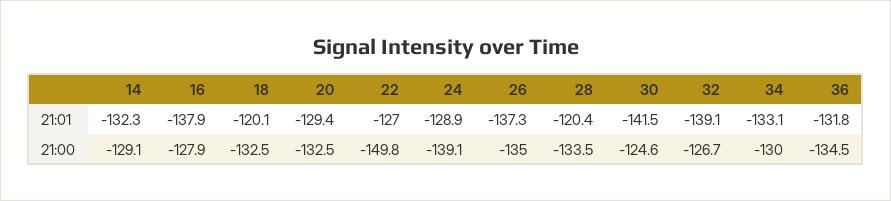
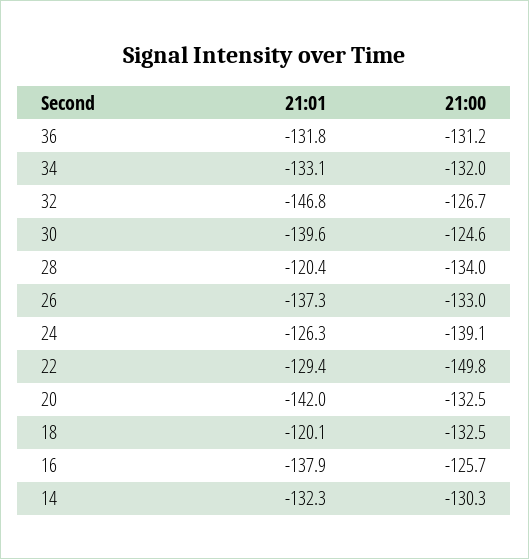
  {
    "14": {
      "21:01": -132.3,
-     "21:00": -129.1
+     "21:00": -130.3
    },
    "16": {
      "21:01": -137.9,
-     "21:00": -127.9
+     "21:00": -125.7
    },
    "18": {
      "21:01": -120.1,
      "21:00": -132.5
    },
    "20": {
-     "21:01": -129.4,
+     "21:01": -142,
      "21:00": -132.5
    },
    "22": {
-     "21:01": -127,
+     "21:01": -129.4,
      "21:00": -149.8
    },
    "24": {
-     "21:01": -128.9,
+     "21:01": -126.3,
      "21:00": -139.1
    },
    "26": {
      "21:01": -137.3,
-     "21:00": -135
+     "21:00": -133
    },
    "28": {
      "21:01": -120.4,
-     "21:00": -133.5
+     "21:00": -134
    },
    "30": {
-     "21:01": -141.5,
+     "21:01": -139.6,
      "21:00": -124.6
    },
    "32": {
-     "21:01": -139.1,
+     "21:01": -146.8,
      "21:00": -126.7
    },
    "34": {
      "21:01": -133.1,
-     "21:00": -130
+     "21:00": -132
    },
    "36": {
      "21:01": -131.8,
-     "21:00": -134.5
+     "21:00": -131.2
    }
  }

